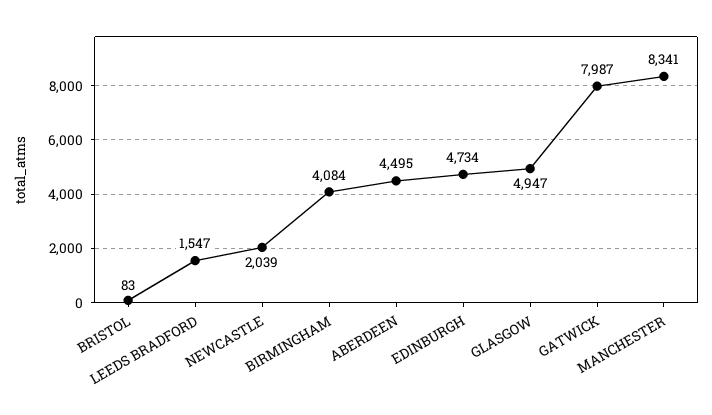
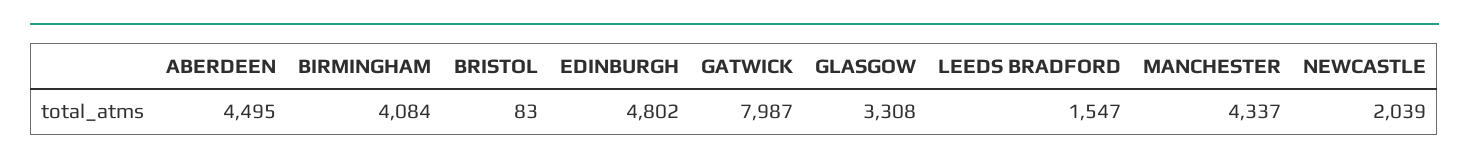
  {
    "BRISTOL": 83,
    "LEEDS BRADFORD": 1547,
    "NEWCASTLE": 2039,
    "BIRMINGHAM": 4084,
    "ABERDEEN": 4495,
-   "EDINBURGH": 4734,
+   "EDINBURGH": 4802,
-   "GLASGOW": 4947,
+   "GLASGOW": 3308,
    "GATWICK": 7987,
-   "MANCHESTER": 8341
+   "MANCHESTER": 4337
  }

